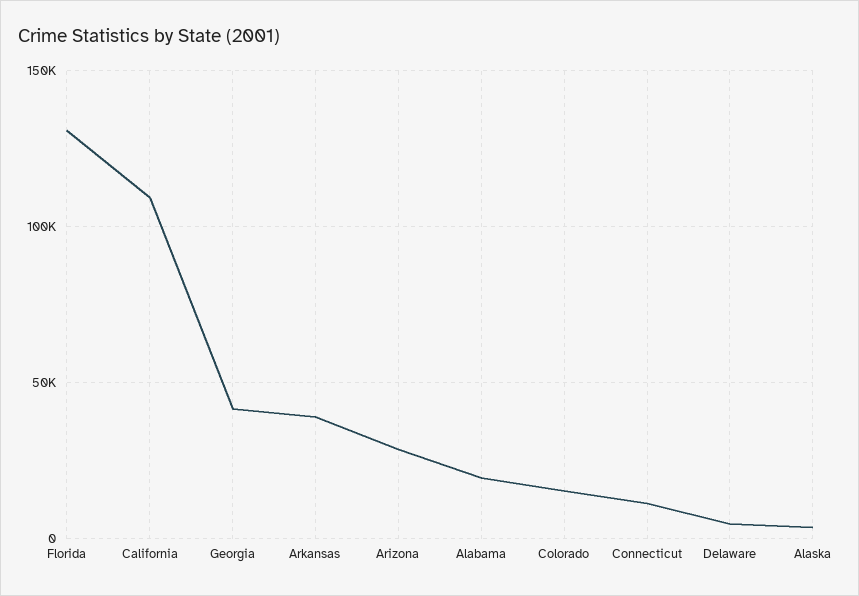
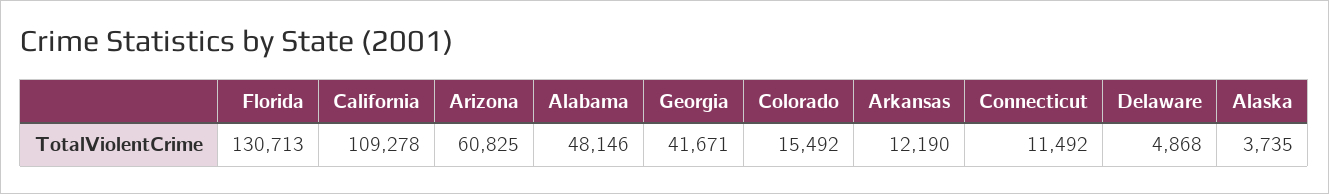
  {
    "Florida": 130713,
    "California": 109278,
    "Georgia": 41671,
-   "Arkansas": 40000,
+   "Arkansas": 12190,
-   "Arizona": 30000,
+   "Arizona": 60825,
-   "Alabama": 20000,
+   "Alabama": 48146,
    "Colorado": 15492,
    "Connecticut": 11492,
    "Delaware": 4868,
    "Alaska": 3735
  }

